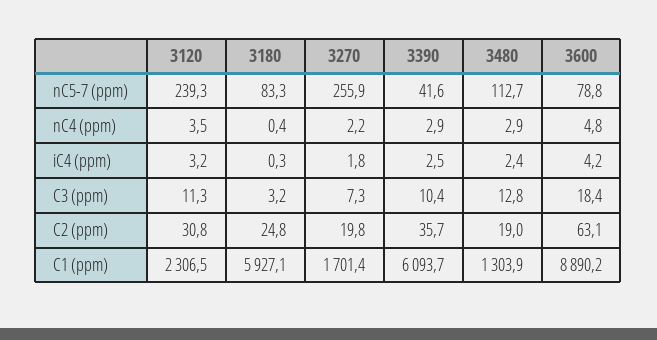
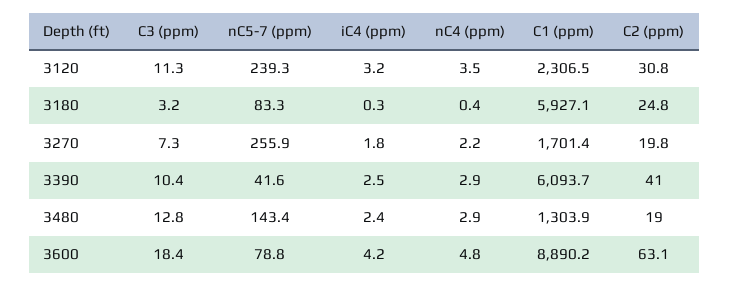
  {
    "3120": {
      "nC5-7 (ppm)": 239.3,
      "nC4 (ppm)": 3.5,
      "iC4 (ppm)": 3.2,
      "C3 (ppm)": 11.3,
      "C2 (ppm)": 30.8,
      "C1 (ppm)": 2306.5
    },
    "3180": {
      "nC5-7 (ppm)": 83.3,
      "nC4 (ppm)": 0.4,
      "iC4 (ppm)": 0.3,
      "C3 (ppm)": 3.2,
      "C2 (ppm)": 24.8,
      "C1 (ppm)": 5927.1
    },
    "3270": {
      "nC5-7 (ppm)": 255.9,
      "nC4 (ppm)": 2.2,
      "iC4 (ppm)": 1.8,
      "C3 (ppm)": 7.3,
      "C2 (ppm)": 19.8,
      "C1 (ppm)": 1701.4
    },
    "3390": {
      "nC5-7 (ppm)": 41.6,
      "nC4 (ppm)": 2.9,
      "iC4 (ppm)": 2.5,
      "C3 (ppm)": 10.4,
-     "C2 (ppm)": 35.7,
+     "C2 (ppm)": 41,
      "C1 (ppm)": 6093.7
    },
    "3480": {
-     "nC5-7 (ppm)": 112.7,
+     "nC5-7 (ppm)": 143.4,
      "nC4 (ppm)": 2.9,
      "iC4 (ppm)": 2.4,
      "C3 (ppm)": 12.8,
      "C2 (ppm)": 19,
      "C1 (ppm)": 1303.9
    },
    "3600": {
      "nC5-7 (ppm)": 78.8,
      "nC4 (ppm)": 4.8,
      "iC4 (ppm)": 4.2,
      "C3 (ppm)": 18.4,
      "C2 (ppm)": 63.1,
      "C1 (ppm)": 8890.2
    }
  }

